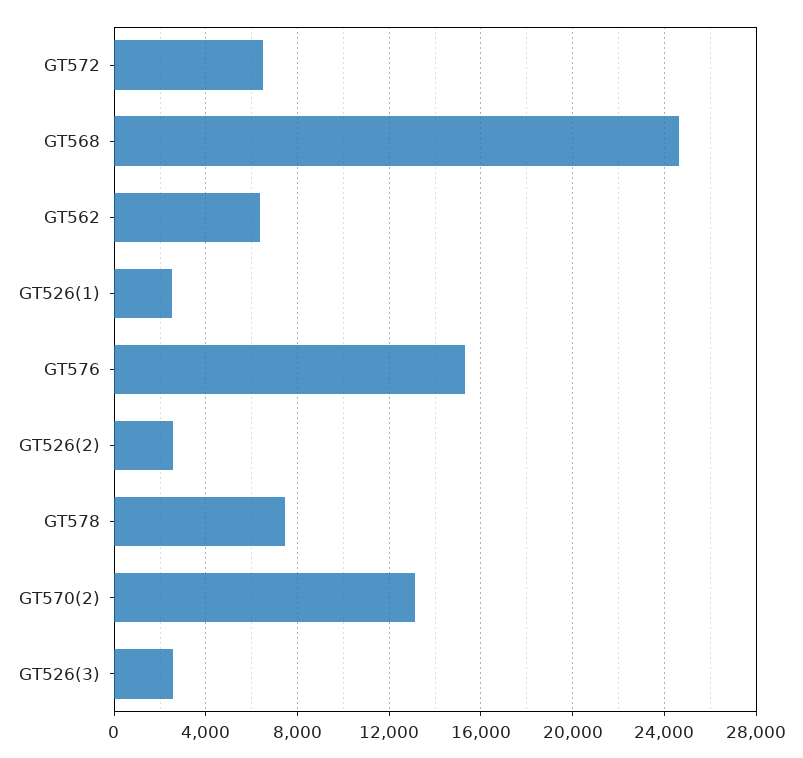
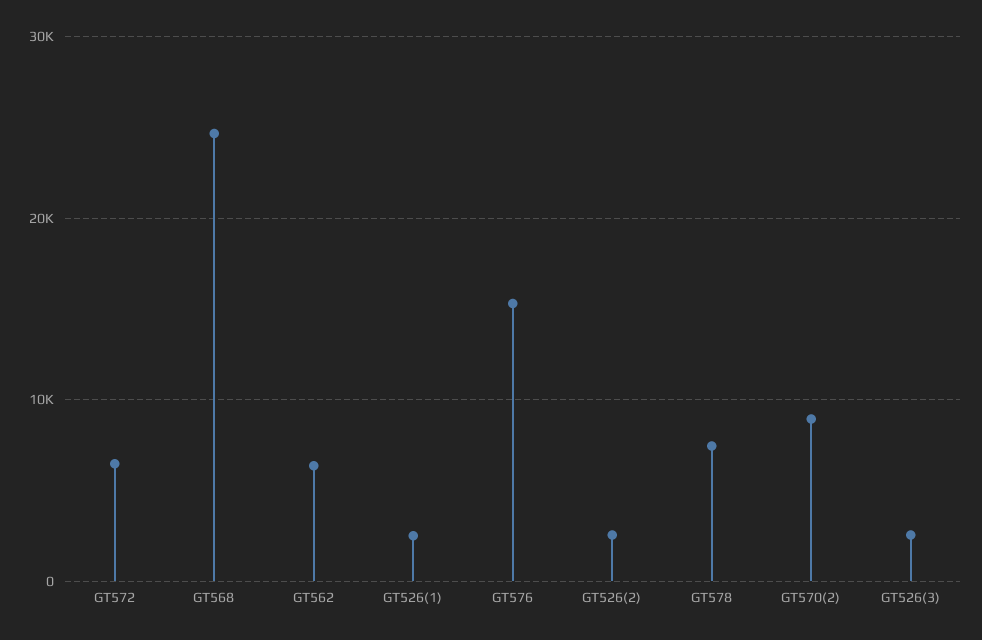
  {
    "GT572": 6500,
    "GT568": 24500,
    "GT562": 6500,
    "GT526(1)": 2500,
    "GT576": 15500,
    "GT526(2)": 2500,
    "GT578": 7500,
-   "GT570(2)": 13000,
+   "GT570(2)": 9000,
    "GT526(3)": 2500
  }

